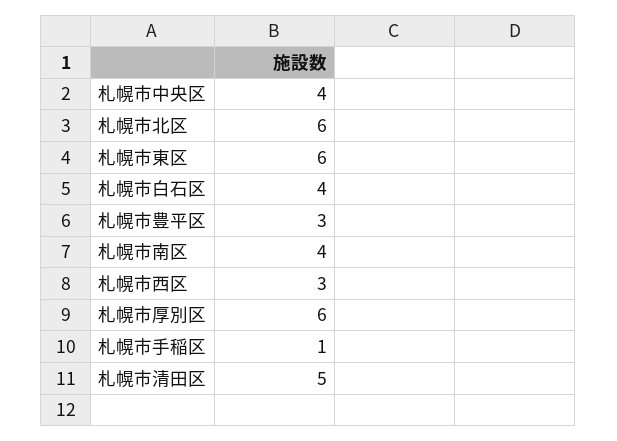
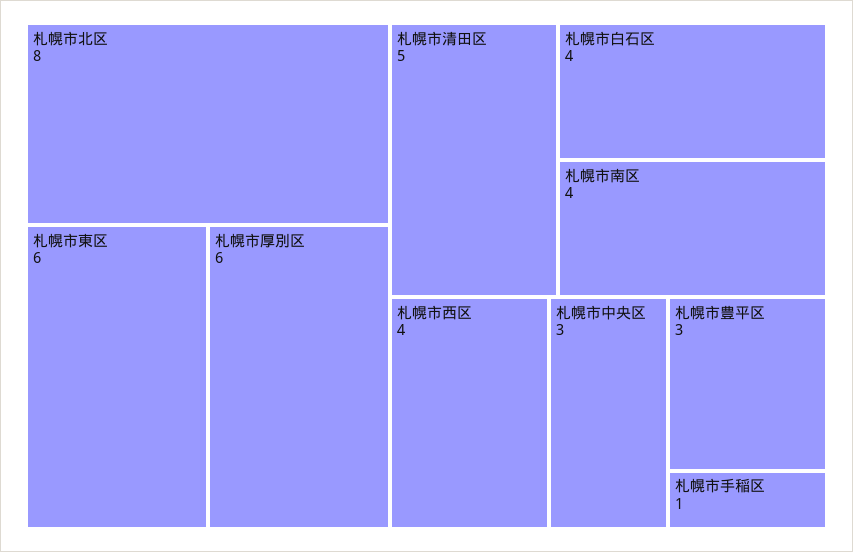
  {
-   "札幌市中央区": 4,
+   "札幌市中央区": 3,
-   "札幌市北区": 6,
+   "札幌市北区": 8,
    "札幌市東区": 6,
    "札幌市白石区": 4,
    "札幌市豊平区": 3,
    "札幌市南区": 4,
-   "札幌市西区": 3,
+   "札幌市西区": 4,
    "札幌市厚別区": 6,
    "札幌市手稲区": 1,
    "札幌市清田区": 5
  }

